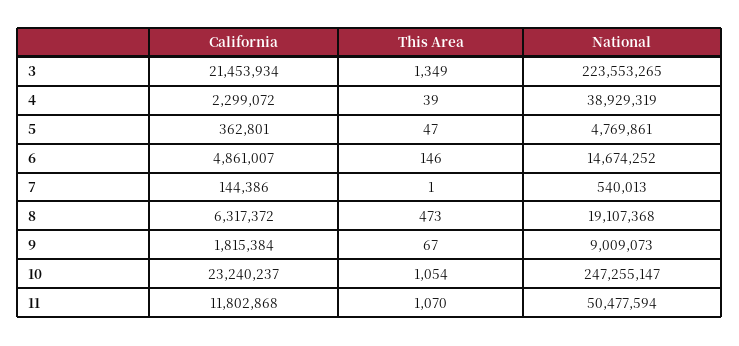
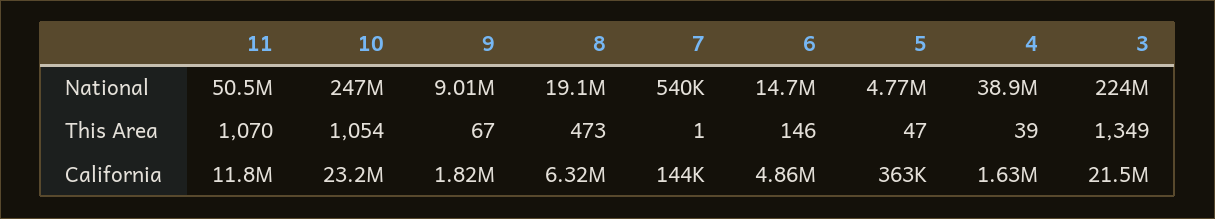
  {
    "California": {
      "3": 21453934,
-     "4": 2299072,
+     "4": 1630000,
      "5": 362801,
      "6": 4861007,
      "7": 144386,
      "8": 6317372,
      "9": 1815384,
      "10": 23240237,
      "11": 11802868
    },
    "This Area": {
      "3": 1349,
      "4": 39,
      "5": 47,
      "6": 146,
      "7": 1,
      "8": 473,
      "9": 67,
      "10": 1054,
      "11": 1070
    },
    "National": {
      "3": 223553265,
      "4": 38929319,
      "5": 4769861,
      "6": 14674252,
      "7": 540013,
      "8": 19107368,
      "9": 9009073,
      "10": 247255147,
      "11": 50477594
    }
  }

